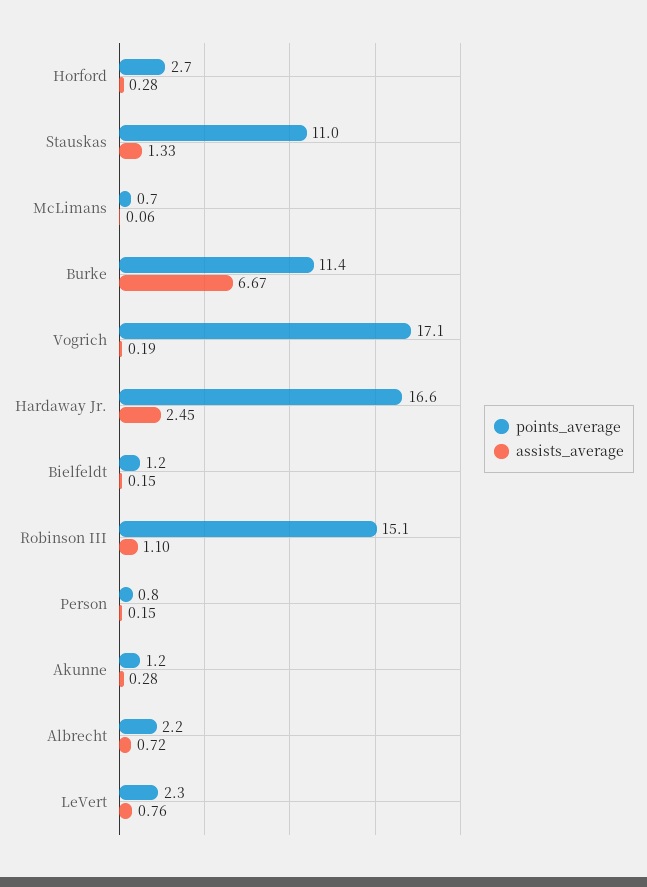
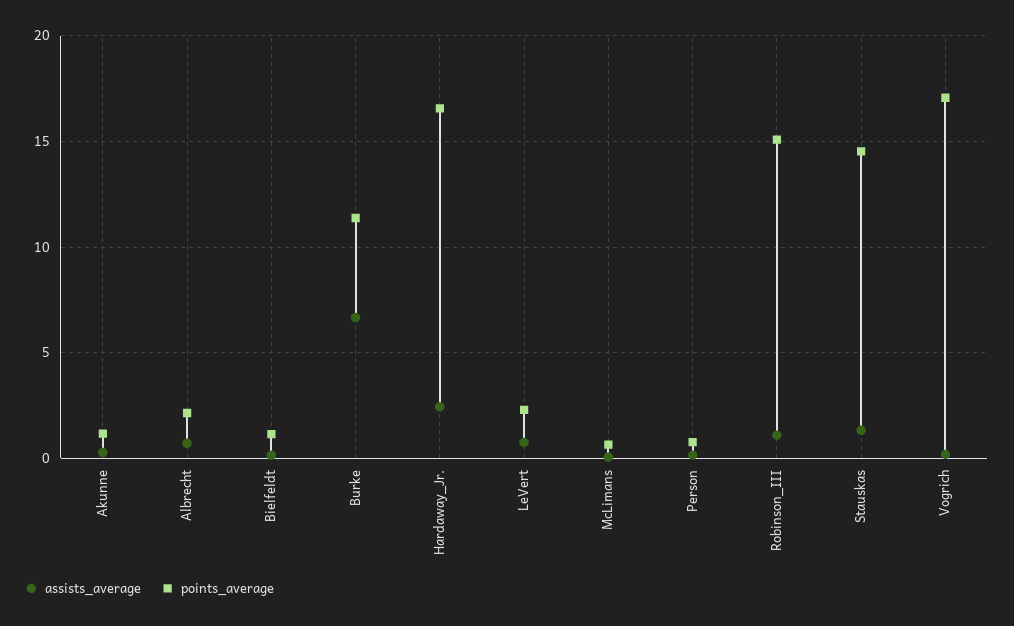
  {
    "points_average": {
-     "Horford": 2.7,
-     "Stauskas": 11,
+     "Stauskas": 14.5,
      "McLimans": 0.7,
      "Burke": 11.4,
      "Vogrich": 17.1,
      "Hardaway Jr.": 16.6,
      "Bielfeldt": 1.2,
      "Robinson III": 15.1,
      "Person": 0.8,
      "Akunne": 1.2,
      "Albrecht": 2.2,
      "LeVert": 2.3
    },
    "assists_average": {
-     "Horford": 0.28,
      "Stauskas": 1.33,
      "McLimans": 0.06,
      "Burke": 6.67,
      "Vogrich": 0.19,
      "Hardaway Jr.": 2.45,
      "Bielfeldt": 0.15,
      "Robinson III": 1.1,
      "Person": 0.15,
      "Akunne": 0.28,
      "Albrecht": 0.72,
      "LeVert": 0.76
    }
  }

